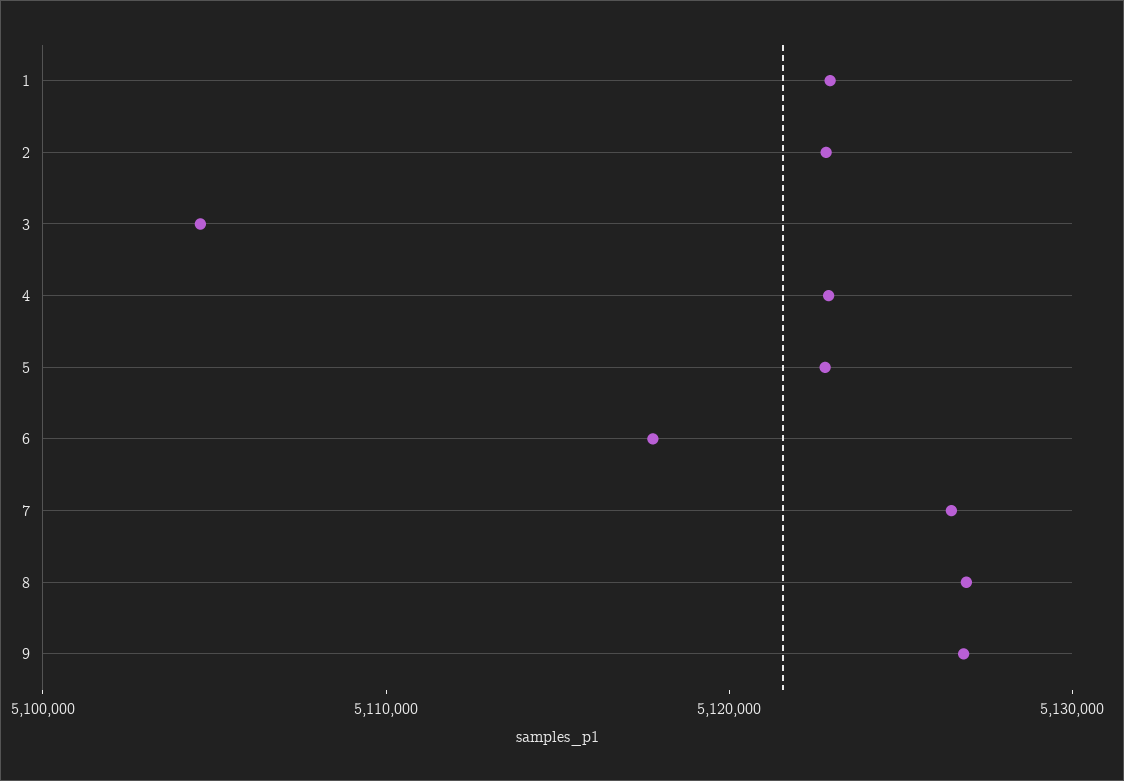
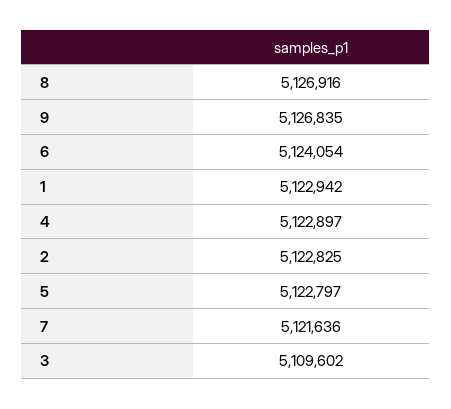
  {
    "1": 5122942,
    "2": 5122825,
-   "3": 5104000,
+   "3": 5109602,
    "4": 5122897,
    "5": 5122797,
-   "6": 5118000,
+   "6": 5124054,
-   "7": 5126000,
+   "7": 5121636,
    "8": 5126916,
    "9": 5126835
  }

